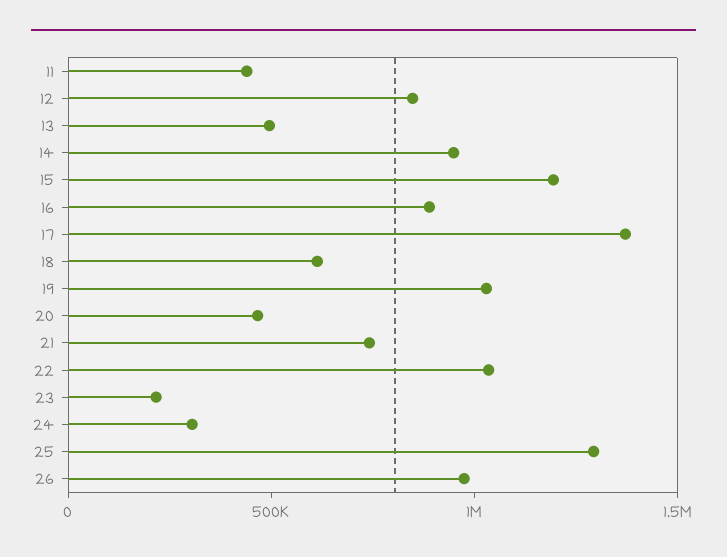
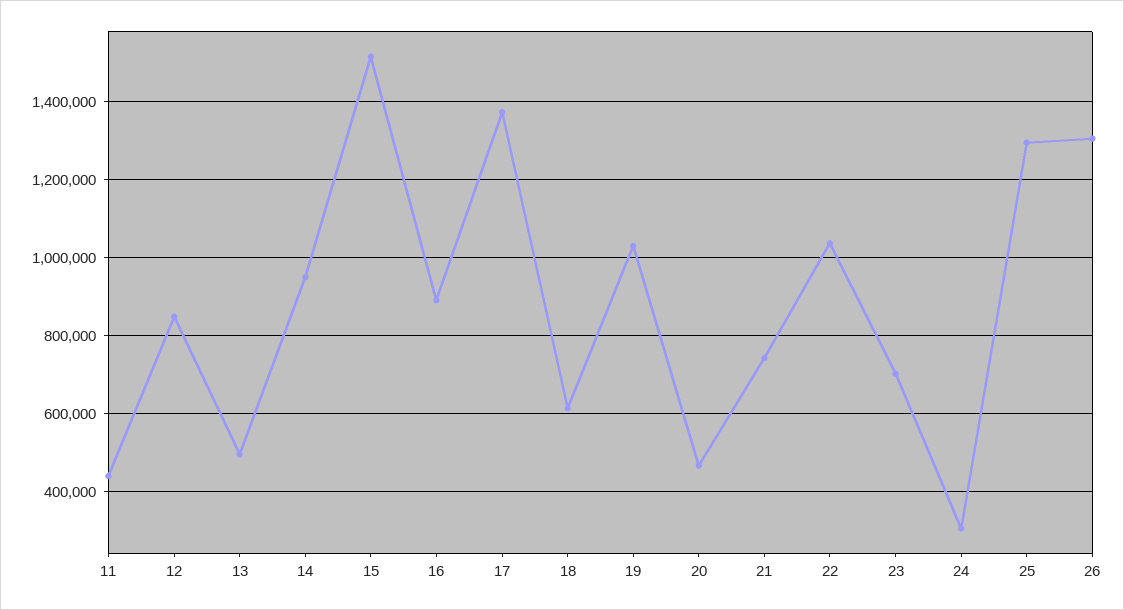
  {
    "11": 440000,
    "12": 840000,
    "13": 500000,
    "14": 940000,
-   "15": 1200000,
+   "15": 1520000,
    "16": 880000,
    "17": 1380000,
    "18": 620000,
    "19": 1040000,
    "20": 460000,
    "21": 740000,
    "22": 1040000,
-   "23": 200000,
+   "23": 700000,
    "24": 300000,
    "25": 1300000,
-   "26": 1000000
+   "26": 1300000
  }

